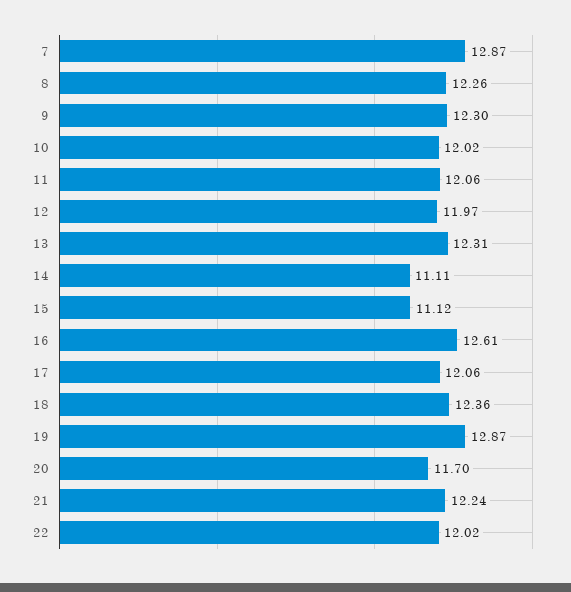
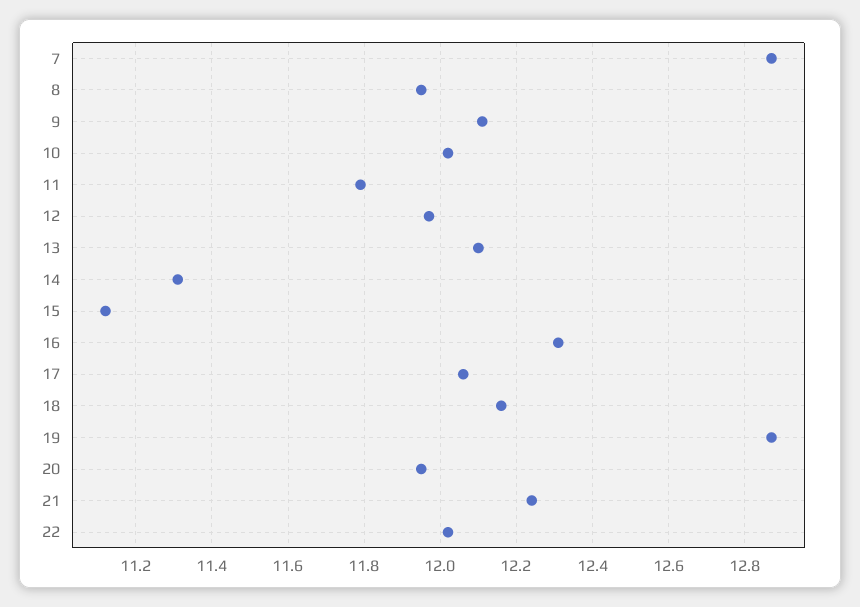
  {
    "7": 12.87,
-   "8": 12.26,
+   "8": 11.95,
-   "9": 12.3,
+   "9": 12.1,
    "10": 12.02,
-   "11": 12.06,
+   "11": 11.8,
    "12": 11.97,
-   "13": 12.31,
+   "13": 12.1,
-   "14": 11.11,
+   "14": 11.3,
    "15": 11.12,
-   "16": 12.61,
+   "16": 12.3,
    "17": 12.06,
-   "18": 12.36,
+   "18": 12.15,
    "19": 12.87,
-   "20": 11.7,
+   "20": 11.95,
    "21": 12.24,
    "22": 12.02
  }

